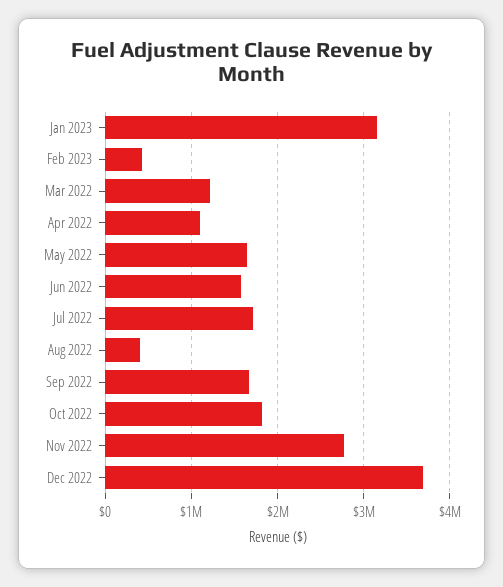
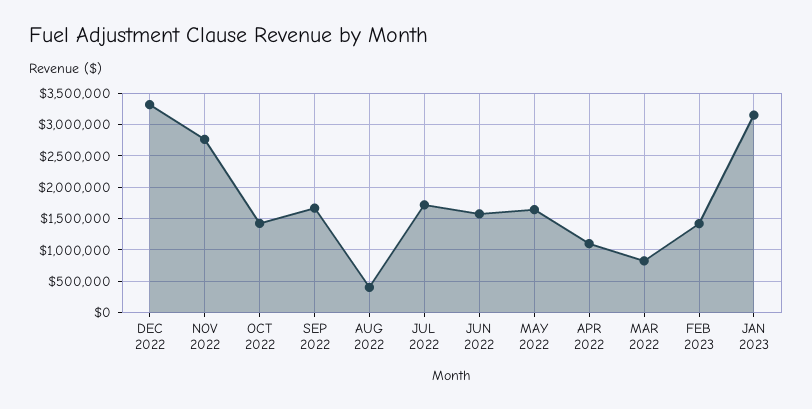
  {
    "Jan 2023": 3200000,
-   "Feb 2023": 400000,
+   "Feb 2023": 1400000,
-   "Mar 2022": 1200000,
+   "Mar 2022": 800000,
    "Apr 2022": 1100000,
    "May 2022": 1600000,
    "Jun 2022": 1600000,
    "Jul 2022": 1700000,
    "Aug 2022": 400000,
    "Sep 2022": 1700000,
-   "Oct 2022": 1800000,
+   "Oct 2022": 1400000,
    "Nov 2022": 2800000,
-   "Dec 2022": 3700000
+   "Dec 2022": 3300000
  }

